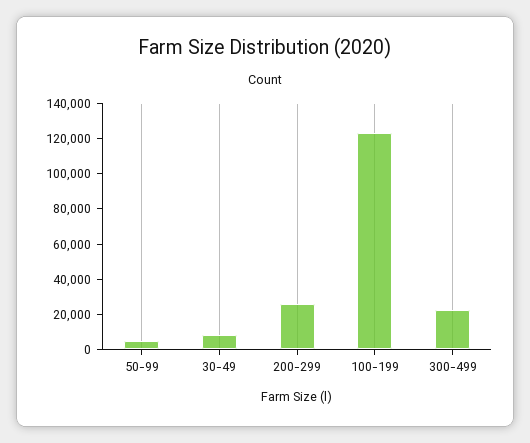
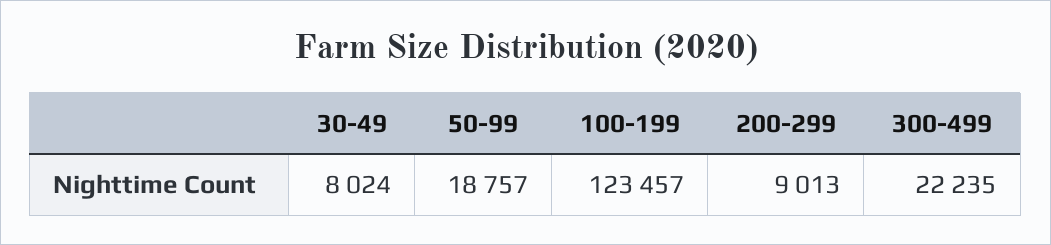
  {
-   "50-99": 5000,
+   "50-99": 18757,
    "30-49": 8024,
-   "200-299": 25000,
+   "200-299": 9013,
    "100-199": 123457,
    "300-499": 22235
  }

